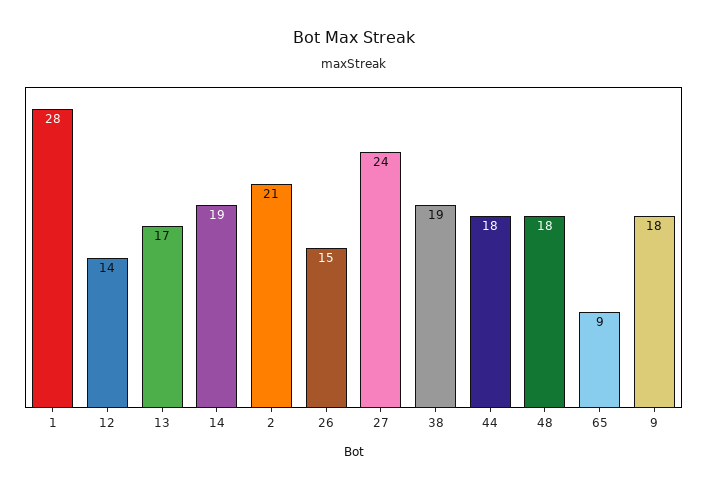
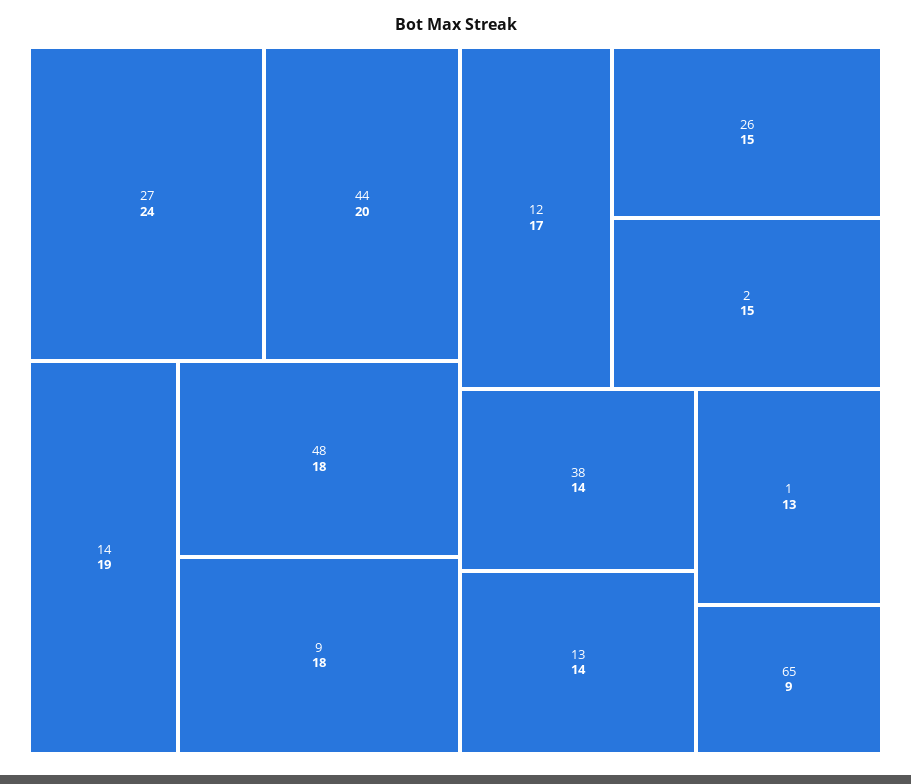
  {
-   "1": 28,
+   "1": 13,
-   "12": 14,
+   "12": 17,
-   "13": 17,
+   "13": 14,
    "14": 19,
-   "2": 21,
+   "2": 15,
    "26": 15,
    "27": 24,
-   "38": 19,
+   "38": 14,
-   "44": 18,
+   "44": 20,
    "48": 18,
    "65": 9,
    "9": 18
  }

